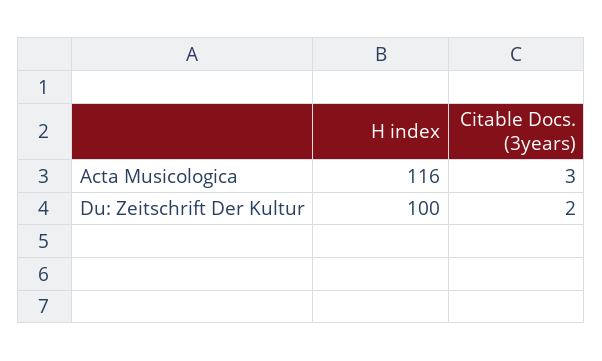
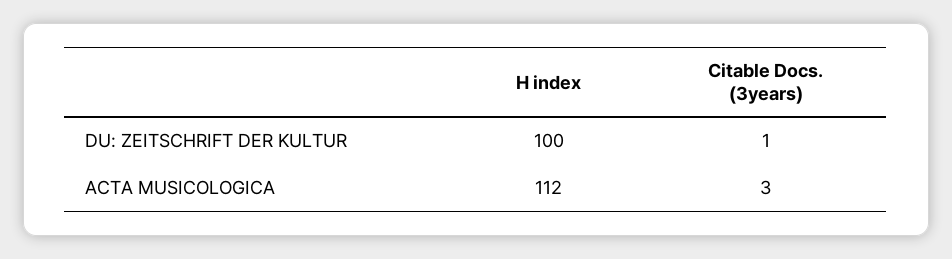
  {
    "H index": {
-     "Acta Musicologica": 116,
+     "Acta Musicologica": 112,
      "Du: Zeitschrift Der Kultur": 100
    },
    "Citable Docs. (3years)": {
      "Acta Musicologica": 3,
-     "Du: Zeitschrift Der Kultur": 2
+     "Du: Zeitschrift Der Kultur": 1
    }
  }

